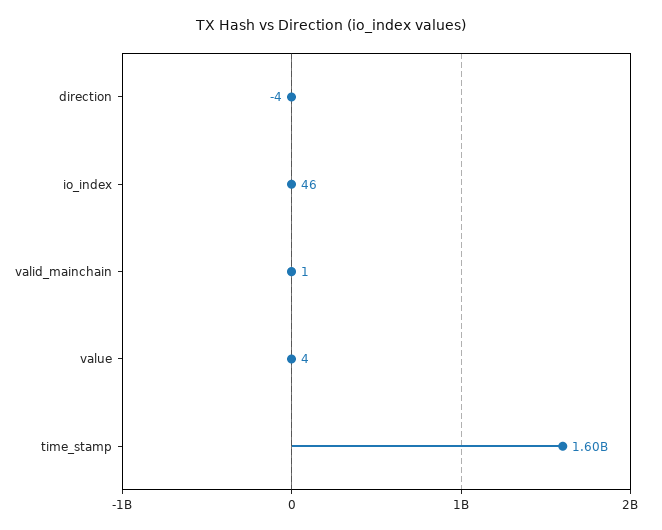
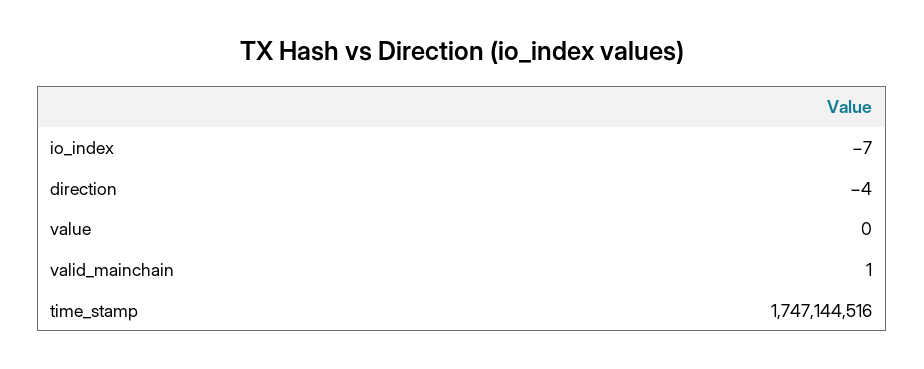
  {
    "direction": -4,
-   "io_index": 46,
+   "io_index": -7,
    "valid_mainchain": 1,
-   "value": 4,
+   "value": 0,
-   "time_stamp": 1600000000
+   "time_stamp": 1747144516
  }

